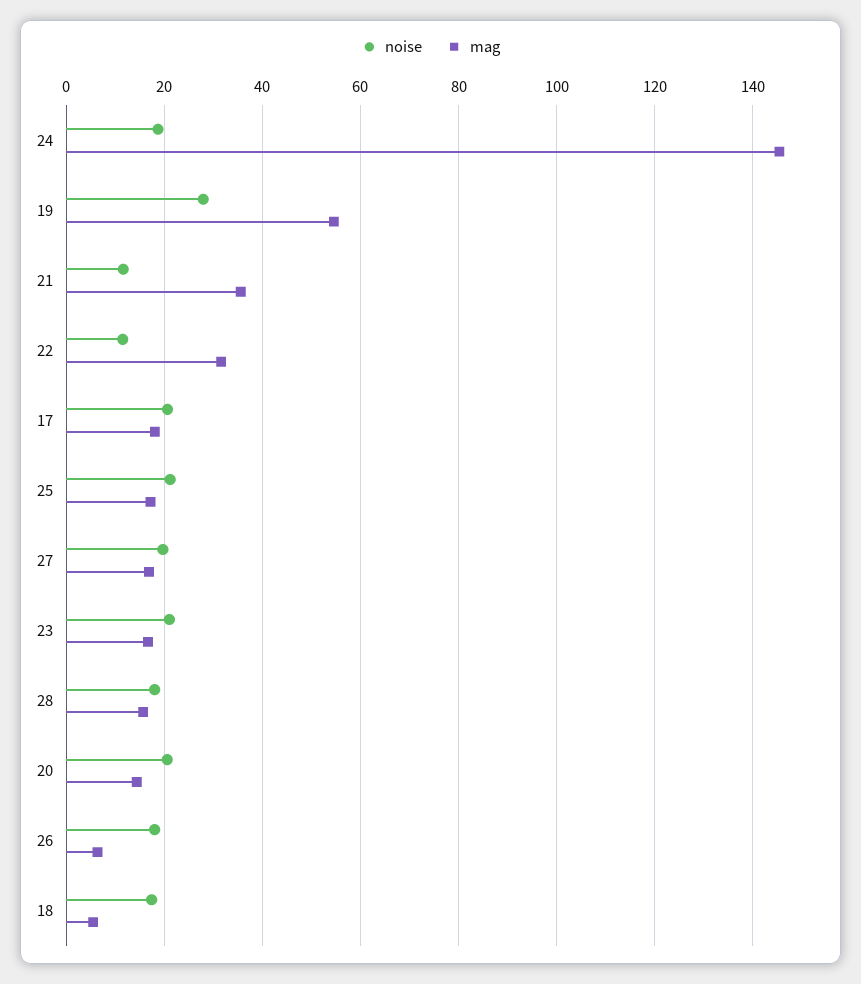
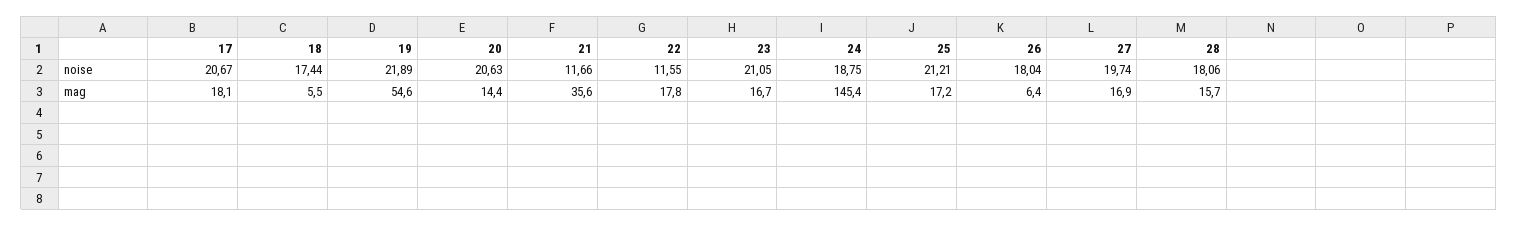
  {
    "noise": {
      "24": 18.75,
-     "19": 28,
+     "19": 21.89,
      "21": 11.66,
      "22": 11.55,
      "17": 20.67,
      "25": 21.21,
      "27": 19.74,
      "23": 21.05,
      "28": 18.06,
      "20": 20.63,
      "26": 18.04,
      "18": 17.44
    },
    "mag": {
      "24": 145.4,
      "19": 54.6,
      "21": 35.6,
-     "22": 32,
+     "22": 17.8,
      "17": 18.1,
      "25": 17.2,
      "27": 16.9,
      "23": 16.7,
      "28": 15.7,
      "20": 14.4,
      "26": 6.4,
      "18": 5.5
    }
  }

